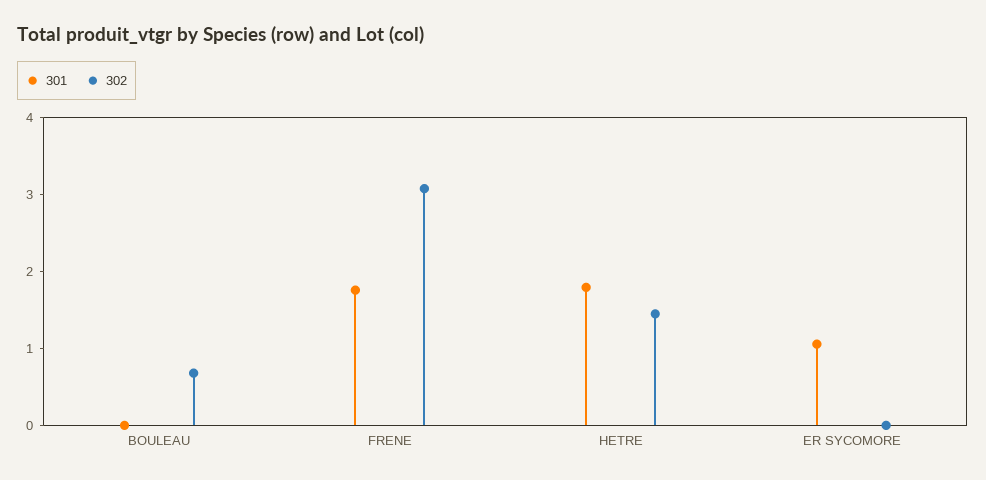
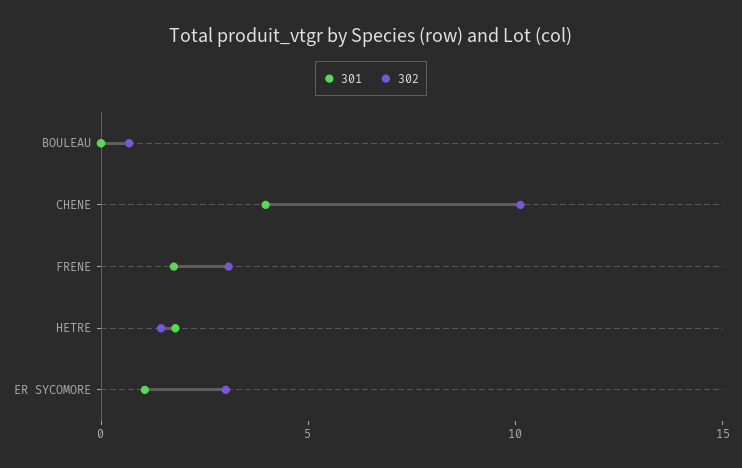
  {
    "301": {
      "BOULEAU": 0,
      "FRENE": 1.8,
      "HETRE": 1.8,
-     "ER SYCOMORE": 1
+     "ER SYCOMORE": 1,
+     "CHENE": 4
    },
    "302": {
      "BOULEAU": 0.6,
      "FRENE": 3,
      "HETRE": 1.4,
-     "ER SYCOMORE": 0
+     "ER SYCOMORE": 3,
+     "CHENE": 10
    }
  }

